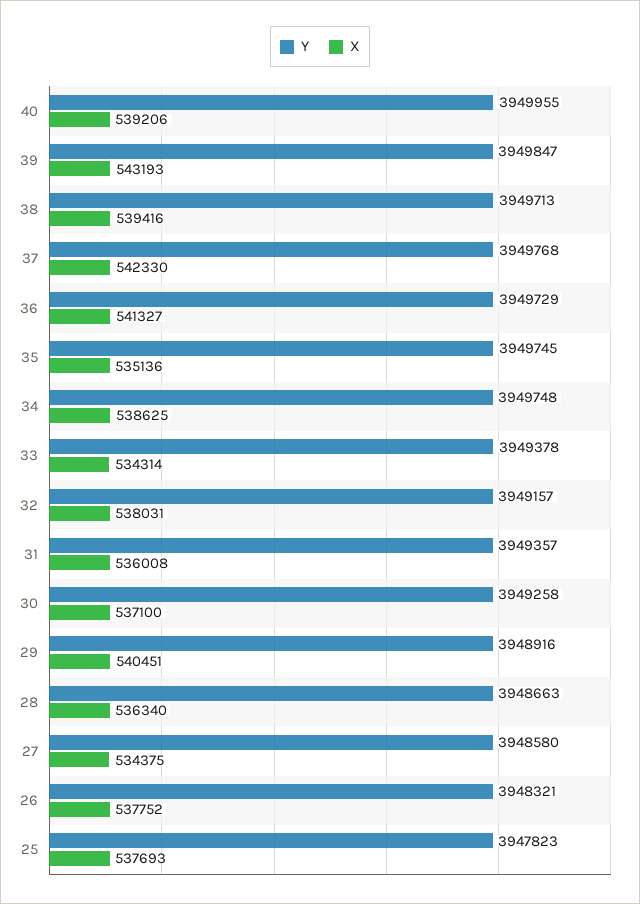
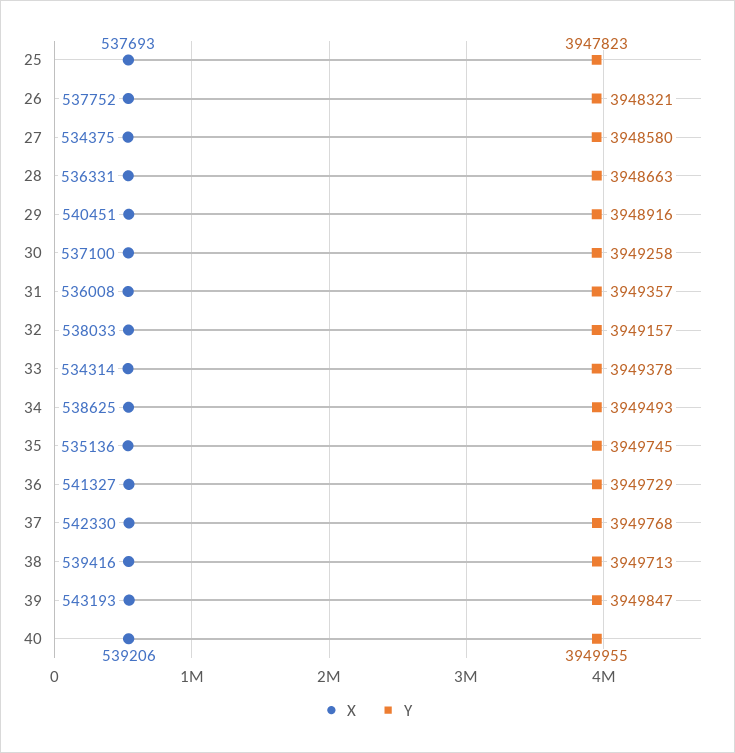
  {
    "Y": {
      "40": 3949955,
      "39": 3949847,
      "38": 3949713,
      "37": 3949768,
      "36": 3949729,
      "35": 3949745,
-     "34": 3949748,
+     "34": 3949493,
      "33": 3949378,
      "32": 3949157,
      "31": 3949357,
      "30": 3949258,
      "29": 3948916,
      "28": 3948663,
      "27": 3948580,
      "26": 3948321,
      "25": 3947823
    },
    "X": {
      "40": 539206,
      "39": 543193,
      "38": 539416,
      "37": 542330,
      "36": 541327,
      "35": 535136,
      "34": 538625,
      "33": 534314,
-     "32": 538031,
+     "32": 538033,
      "31": 536008,
      "30": 537100,
      "29": 540451,
-     "28": 536340,
+     "28": 536331,
      "27": 534375,
      "26": 537752,
      "25": 537693
    }
  }

